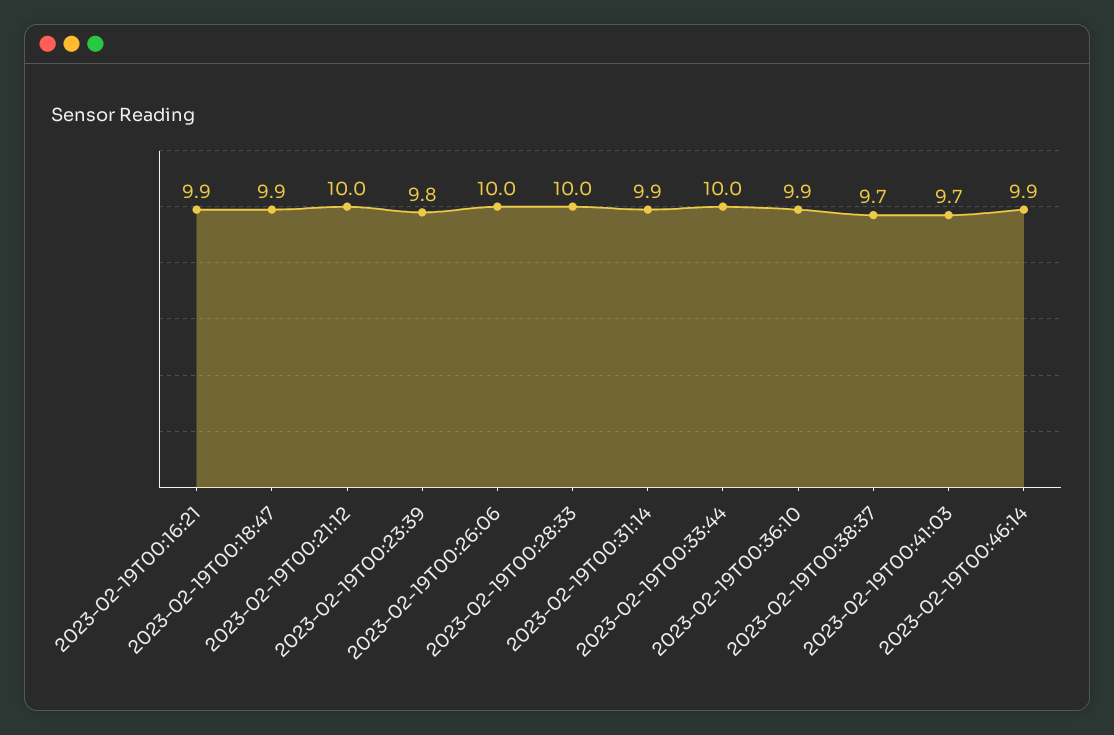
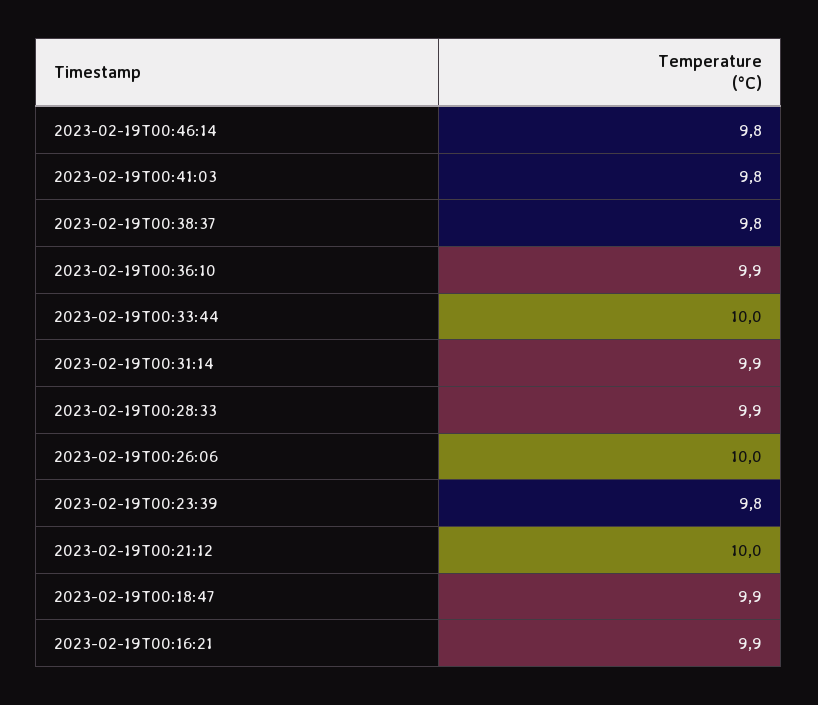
  {
    "2023-02-19T00:16:21": 9.9,
    "2023-02-19T00:18:47": 9.9,
    "2023-02-19T00:21:12": 10,
    "2023-02-19T00:23:39": 9.8,
    "2023-02-19T00:26:06": 10,
-   "2023-02-19T00:28:33": 10,
+   "2023-02-19T00:28:33": 9.9,
    "2023-02-19T00:31:14": 9.9,
    "2023-02-19T00:33:44": 10,
    "2023-02-19T00:36:10": 9.9,
-   "2023-02-19T00:38:37": 9.7,
+   "2023-02-19T00:38:37": 9.8,
-   "2023-02-19T00:41:03": 9.7,
+   "2023-02-19T00:41:03": 9.8,
-   "2023-02-19T00:46:14": 9.9
+   "2023-02-19T00:46:14": 9.8
  }

